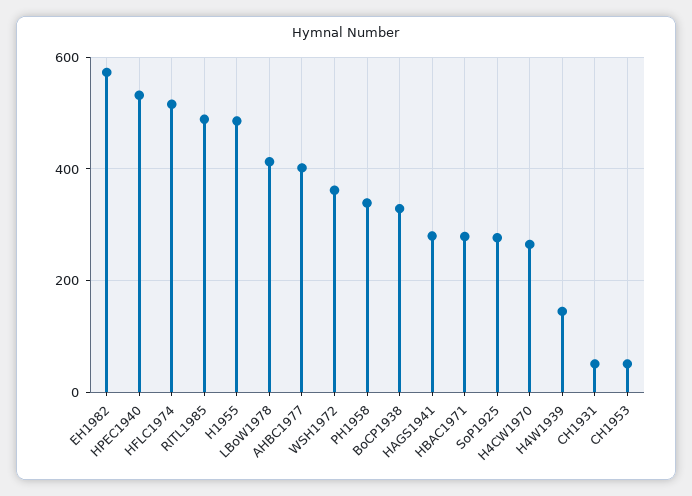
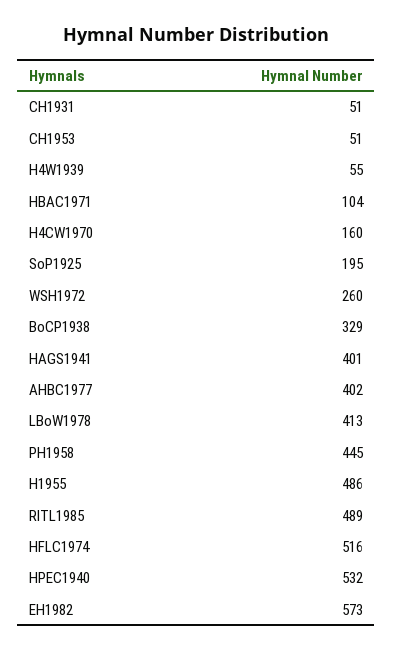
  {
    "EH1982": 573,
    "HPEC1940": 532,
    "HFLC1974": 516,
    "RITL1985": 489,
    "H1955": 486,
    "LBoW1978": 413,
    "AHBC1977": 402,
-   "WSH1972": 360,
+   "WSH1972": 260,
-   "PH1958": 340,
+   "PH1958": 445,
    "BoCP1938": 329,
-   "HAGS1941": 280,
+   "HAGS1941": 401,
-   "HBAC1971": 280,
+   "HBAC1971": 104,
-   "SoP1925": 280,
+   "SoP1925": 195,
-   "H4CW1970": 260,
+   "H4CW1970": 160,
-   "H4W1939": 140,
+   "H4W1939": 55,
    "CH1931": 51,
    "CH1953": 51
  }

